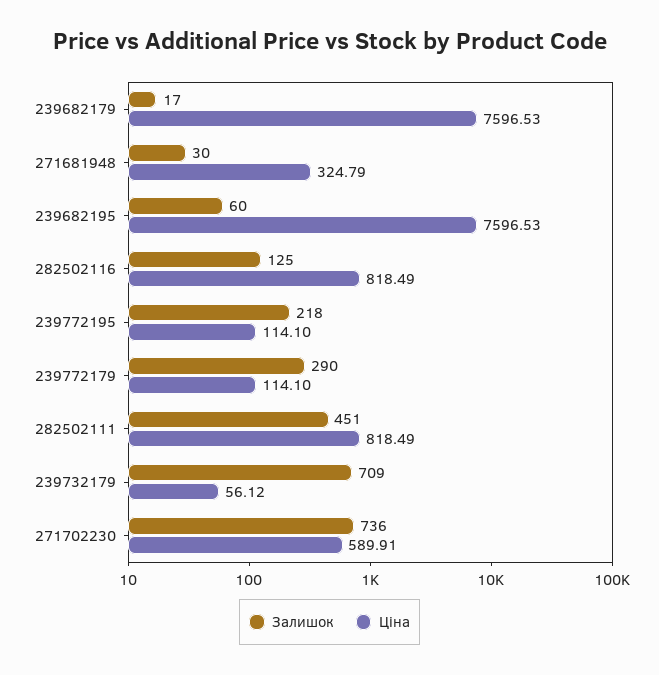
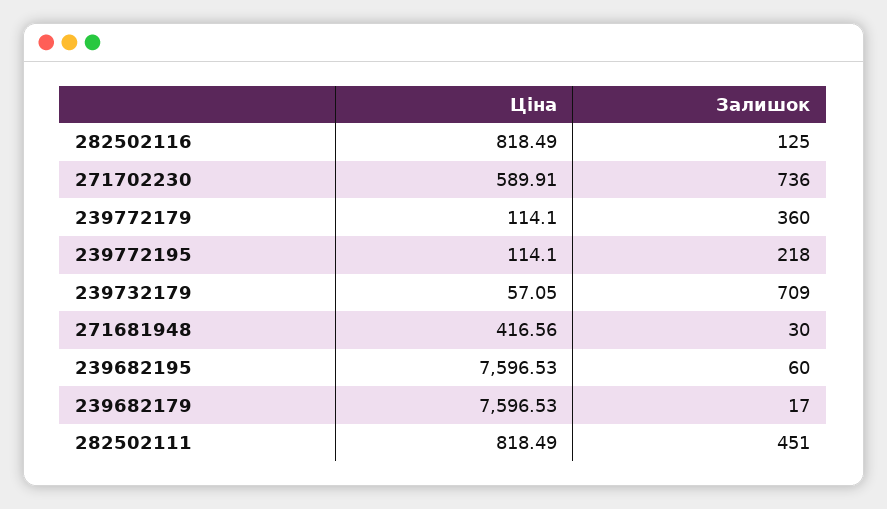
  {
    "Залишок": {
      "239682179": 17,
      "271681948": 30,
      "239682195": 60,
      "282502116": 125,
      "239772195": 218,
-     "239772179": 290,
+     "239772179": 360,
      "282502111": 451,
      "239732179": 709,
      "271702230": 736
    },
    "Ціна": {
      "239682179": 7596.53,
-     "271681948": 324.79,
+     "271681948": 416.56,
      "239682195": 7596.53,
      "282502116": 818.49,
      "239772195": 114.1,
      "239772179": 114.1,
      "282502111": 818.49,
-     "239732179": 56.12,
+     "239732179": 57.05,
      "271702230": 589.91
    }
  }

